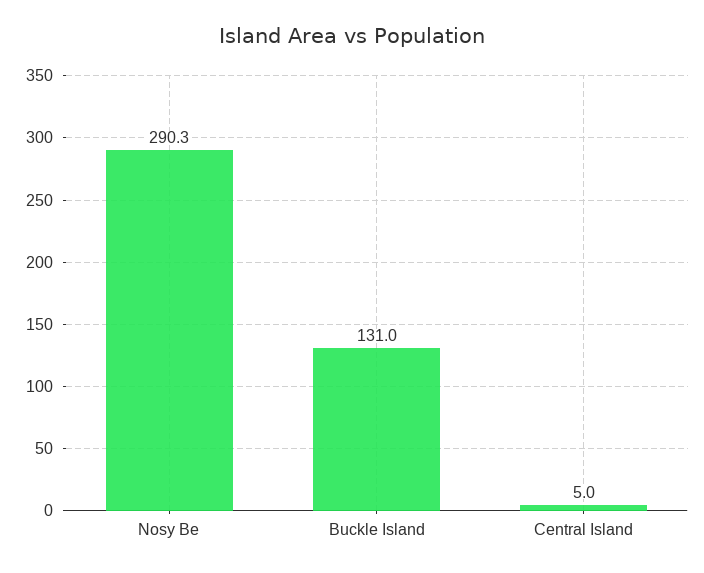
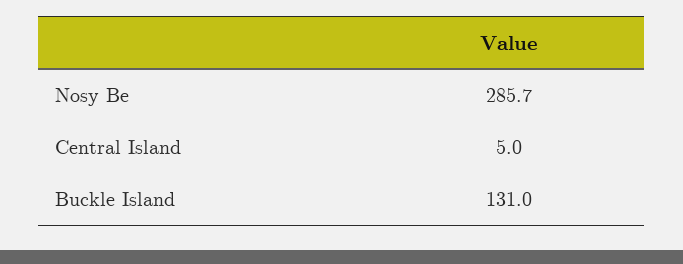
  {
-   "Nosy Be": 290.3,
+   "Nosy Be": 285.7,
    "Buckle Island": 131,
    "Central Island": 5
  }

